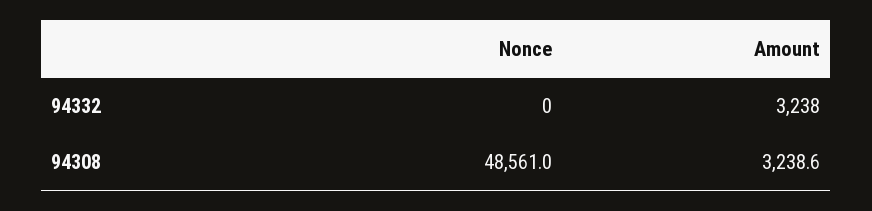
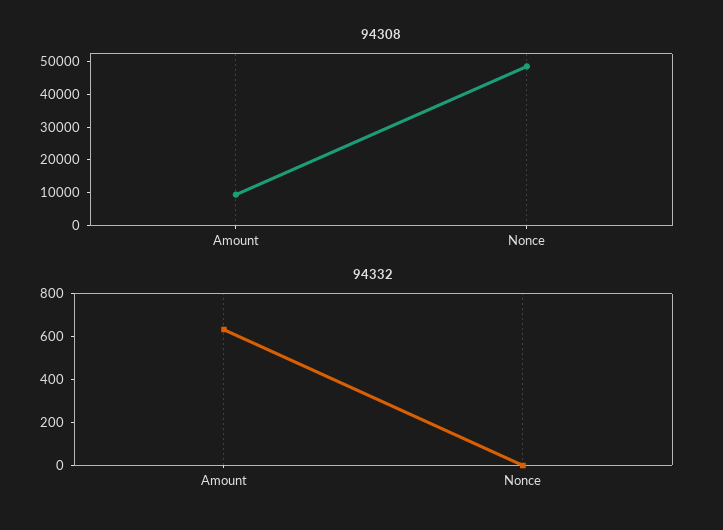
  {
    "94332": {
      "Nonce": 0,
-     "Amount": 3238
+     "Amount": 650
    },
    "94308": {
      "Nonce": 48561,
-     "Amount": 3238.6
+     "Amount": 10000
    }
  }

